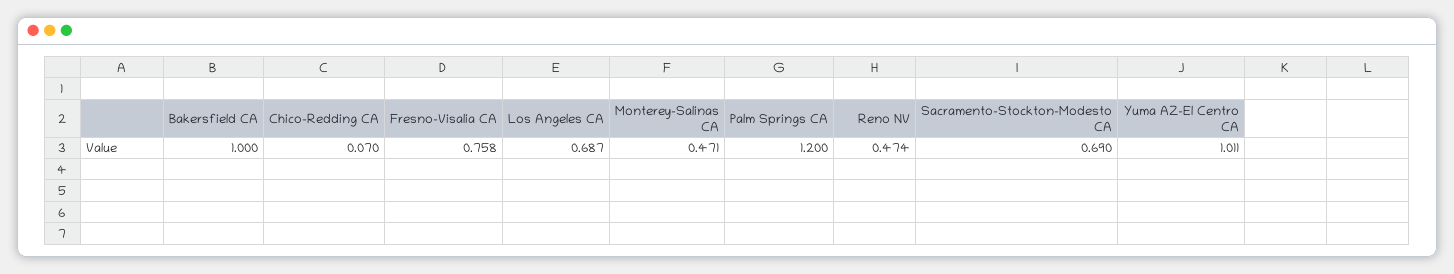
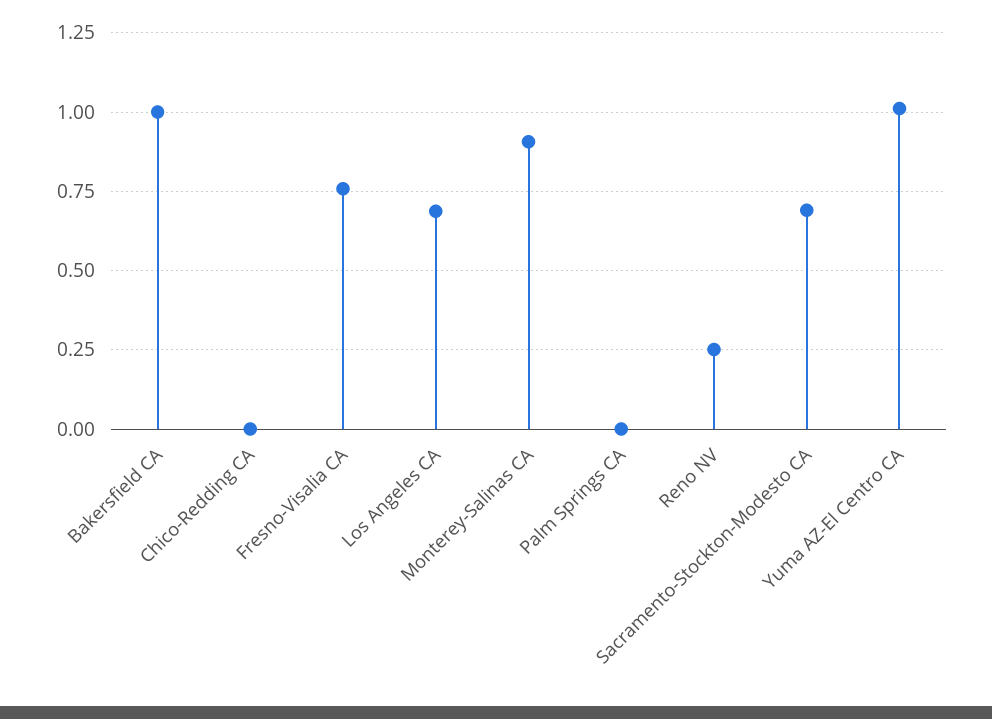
  {
    "Bakersfield CA": 1,
-   "Chico-Redding CA": 0.07,
+   "Chico-Redding CA": 0,
    "Fresno-Visalia CA": 0.758,
    "Los Angeles CA": 0.687,
-   "Monterey-Salinas CA": 0.471,
+   "Monterey-Salinas CA": 0.9,
-   "Palm Springs CA": 1.2,
+   "Palm Springs CA": 0,
-   "Reno NV": 0.474,
+   "Reno NV": 0.25,
    "Sacramento-Stockton-Modesto CA": 0.69,
    "Yuma AZ-El Centro CA": 1.011
  }

